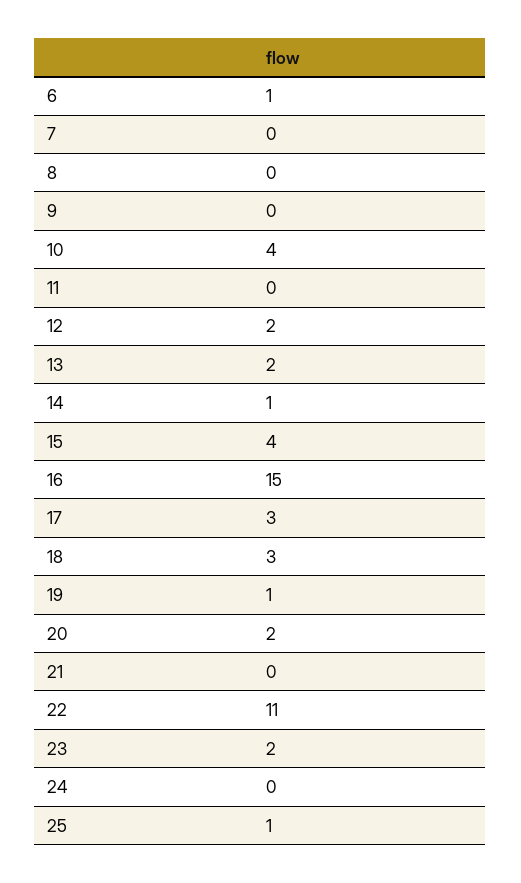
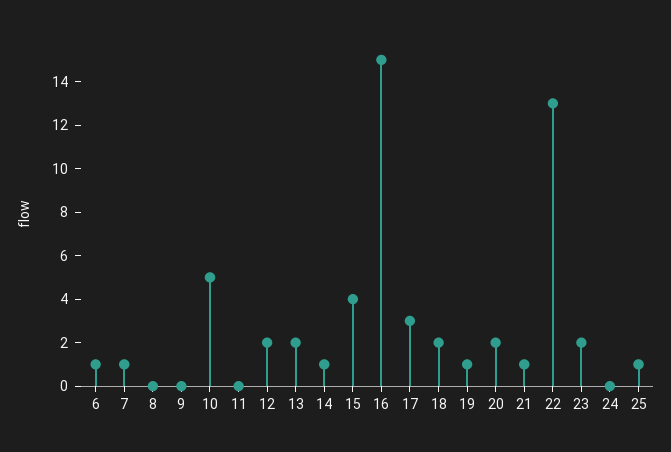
  {
    "6": 1,
-   "7": 0,
+   "7": 1,
    "8": 0,
    "9": 0,
-   "10": 4,
+   "10": 5,
    "11": 0,
    "12": 2,
    "13": 2,
    "14": 1,
    "15": 4,
    "16": 15,
    "17": 3,
-   "18": 3,
+   "18": 2,
    "19": 1,
    "20": 2,
-   "21": 0,
+   "21": 1,
-   "22": 11,
+   "22": 13,
    "23": 2,
    "24": 0,
    "25": 1
  }

